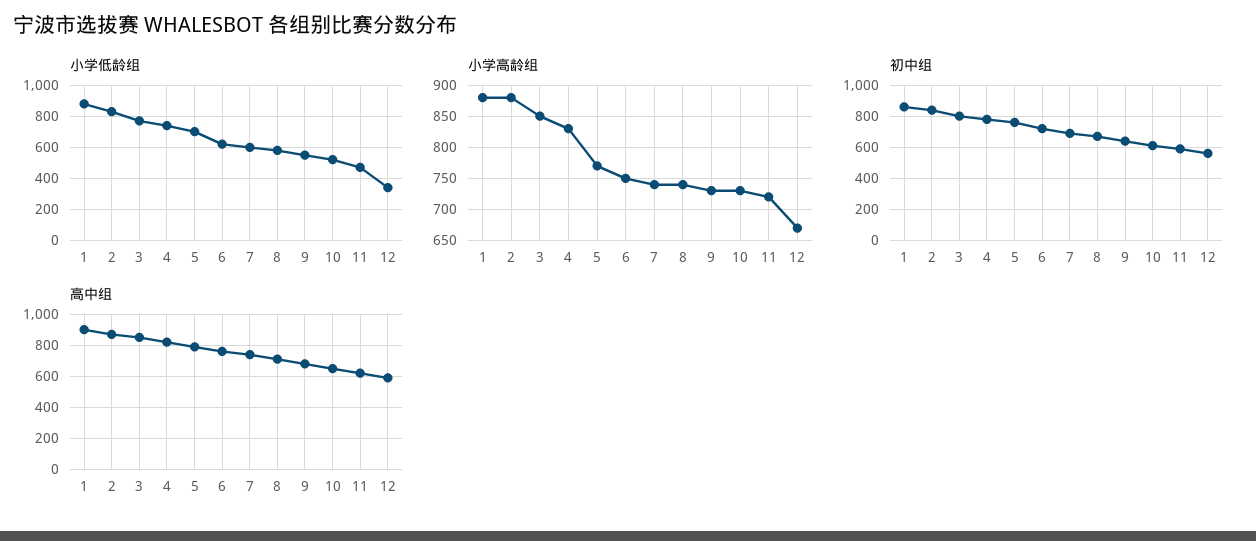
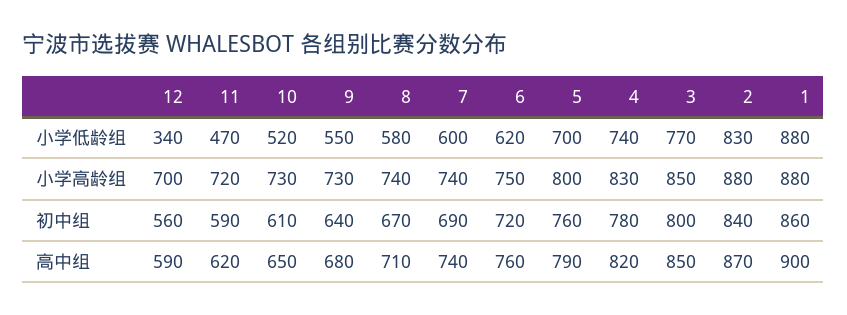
  {
    "小学低龄组": {
      "1": 880,
      "2": 830,
      "3": 770,
      "4": 740,
      "5": 700,
      "6": 620,
      "7": 600,
      "8": 580,
      "9": 550,
      "10": 520,
      "11": 470,
      "12": 340
    },
    "小学高龄组": {
      "1": 880,
      "2": 880,
      "3": 850,
      "4": 830,
-     "5": 770,
+     "5": 800,
      "6": 750,
      "7": 740,
      "8": 740,
      "9": 730,
      "10": 730,
      "11": 720,
-     "12": 670
+     "12": 700
    },
    "初中组": {
      "1": 860,
      "2": 840,
      "3": 800,
      "4": 780,
      "5": 760,
      "6": 720,
      "7": 690,
      "8": 670,
      "9": 640,
      "10": 610,
      "11": 590,
      "12": 560
    },
    "高中组": {
      "1": 900,
      "2": 870,
      "3": 850,
      "4": 820,
      "5": 790,
      "6": 760,
      "7": 740,
      "8": 710,
      "9": 680,
      "10": 650,
      "11": 620,
      "12": 590
    }
  }

